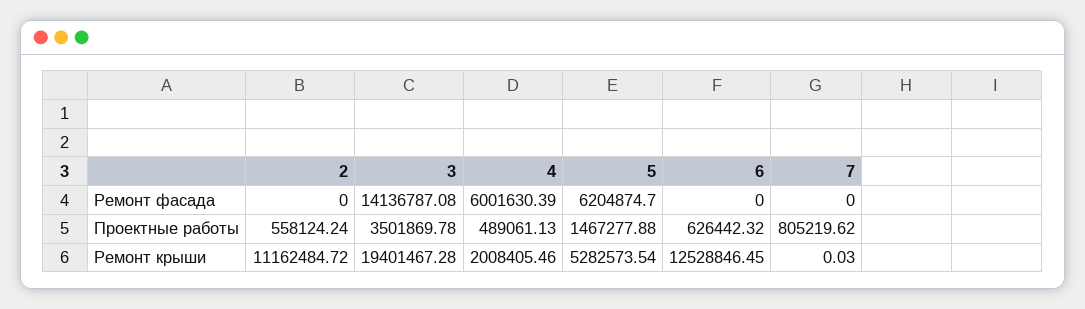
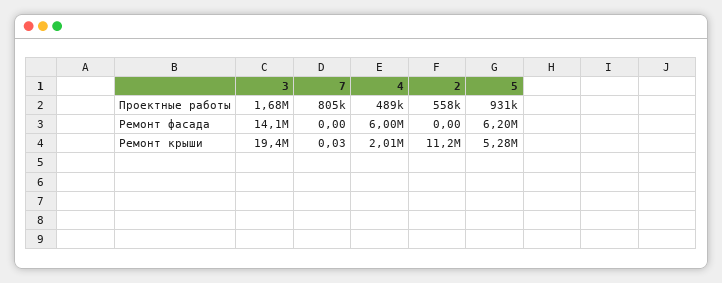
  {
    "2": {
      "Ремонт фасада": 0,
      "Проектные работы": 558124.24,
      "Ремонт крыши": 11162484.72
    },
    "3": {
      "Ремонт фасада": 14136787.08,
-     "Проектные работы": 3501869.78,
+     "Проектные работы": 1680000,
      "Ремонт крыши": 19401467.28
    },
    "4": {
      "Ремонт фасада": 6001630.39,
      "Проектные работы": 489061.13,
      "Ремонт крыши": 2008405.46
    },
    "5": {
      "Ремонт фасада": 6204874.7,
-     "Проектные работы": 1467277.88,
+     "Проектные работы": 931000,
      "Ремонт крыши": 5282573.54
    },
-   "6": {
-     "Ремонт фасада": 0,
-     "Проектные работы": 626442.32,
-     "Ремонт крыши": 12528846.45
-   },
    "7": {
      "Ремонт фасада": 0,
      "Проектные работы": 805219.62,
      "Ремонт крыши": 0.03
    }
  }

